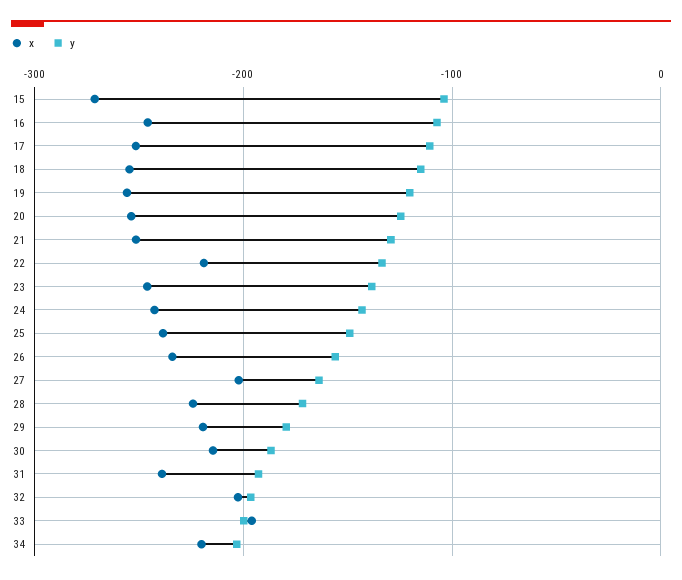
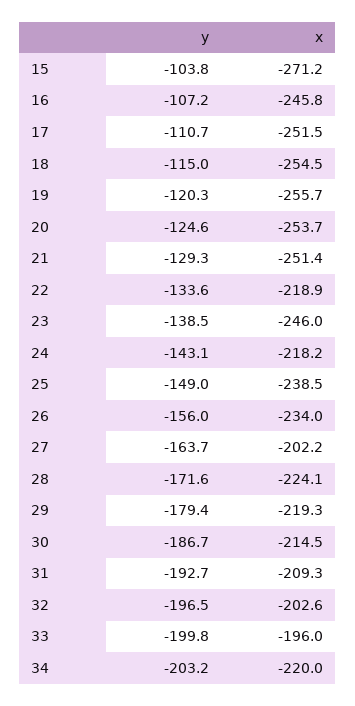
  {
    "x": {
      "15": -271.2,
      "16": -245.8,
      "17": -251.5,
      "18": -254.5,
      "19": -255.7,
      "20": -253.7,
      "21": -251.4,
      "22": -218.9,
      "23": -246,
-     "24": -240,
+     "24": -218.2,
      "25": -238.5,
      "26": -234,
      "27": -202.2,
      "28": -224.1,
      "29": -219.3,
      "30": -214.5,
-     "31": -240,
+     "31": -209.3,
      "32": -202.6,
      "33": -196,
      "34": -220
    },
    "y": {
      "15": -103.8,
      "16": -107.2,
      "17": -110.7,
      "18": -115,
      "19": -120.3,
      "20": -124.6,
      "21": -129.3,
      "22": -133.6,
      "23": -138.5,
      "24": -143.1,
      "25": -149,
      "26": -156,
      "27": -163.7,
      "28": -171.6,
      "29": -179.4,
      "30": -186.7,
      "31": -192.7,
      "32": -196.5,
      "33": -199.8,
      "34": -203.2
    }
  }

